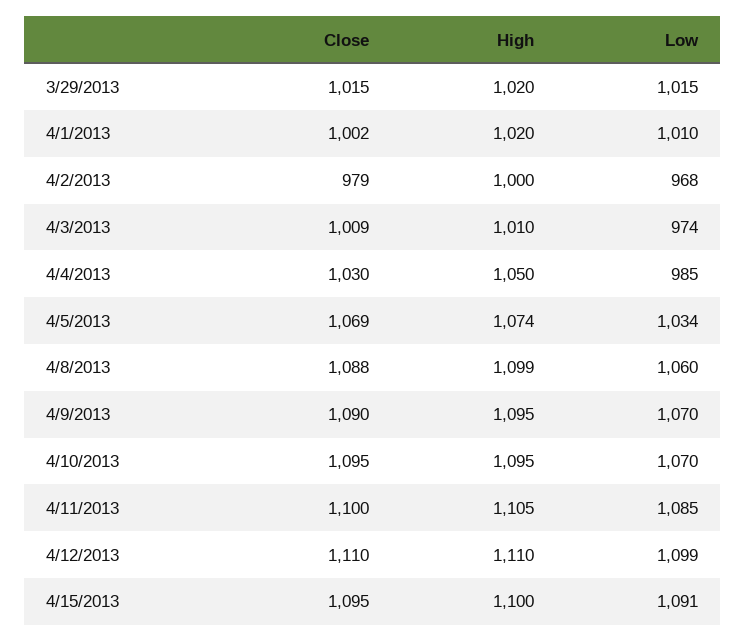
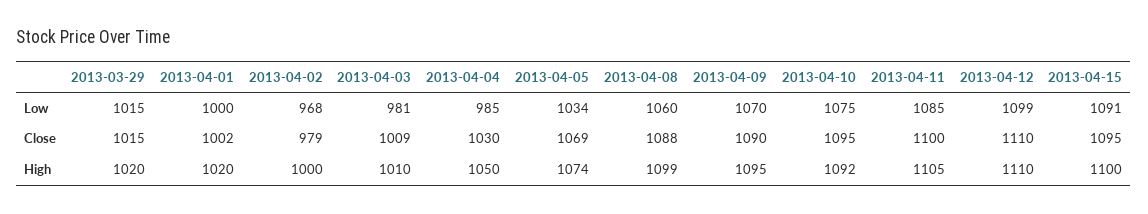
  {
    "Close": {
      "3/29/2013": 1015,
      "4/1/2013": 1002,
      "4/2/2013": 979,
      "4/3/2013": 1009,
      "4/4/2013": 1030,
      "4/5/2013": 1069,
      "4/8/2013": 1088,
      "4/9/2013": 1090,
      "4/10/2013": 1095,
      "4/11/2013": 1100,
      "4/12/2013": 1110,
      "4/15/2013": 1095
    },
    "High": {
      "3/29/2013": 1020,
      "4/1/2013": 1020,
      "4/2/2013": 1000,
      "4/3/2013": 1010,
      "4/4/2013": 1050,
      "4/5/2013": 1074,
      "4/8/2013": 1099,
      "4/9/2013": 1095,
-     "4/10/2013": 1095,
+     "4/10/2013": 1092,
      "4/11/2013": 1105,
      "4/12/2013": 1110,
      "4/15/2013": 1100
    },
    "Low": {
      "3/29/2013": 1015,
-     "4/1/2013": 1010,
+     "4/1/2013": 1000,
      "4/2/2013": 968,
-     "4/3/2013": 974,
+     "4/3/2013": 981,
      "4/4/2013": 985,
      "4/5/2013": 1034,
      "4/8/2013": 1060,
      "4/9/2013": 1070,
-     "4/10/2013": 1070,
+     "4/10/2013": 1075,
      "4/11/2013": 1085,
      "4/12/2013": 1099,
      "4/15/2013": 1091
    }
  }

